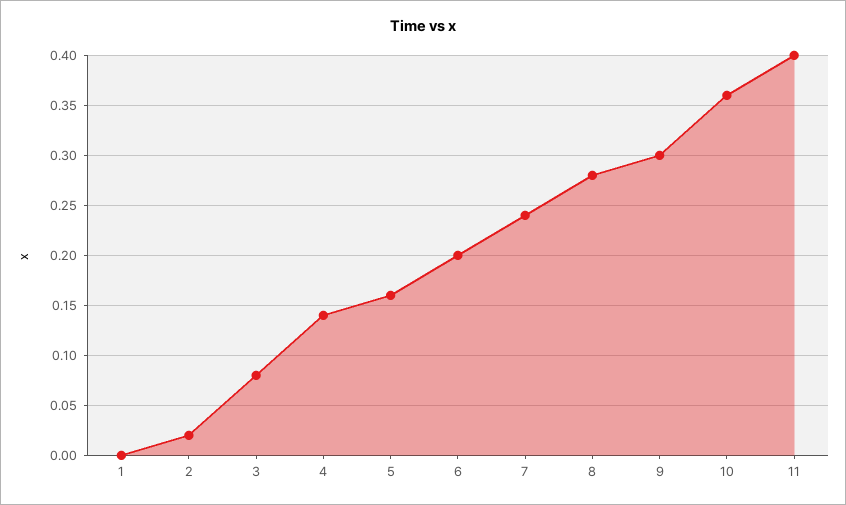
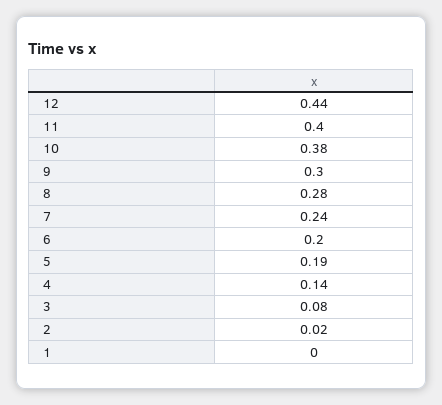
  {
    "1": 0,
    "2": 0.02,
    "3": 0.08,
    "4": 0.14,
-   "5": 0.16,
+   "5": 0.19,
    "6": 0.2,
    "7": 0.24,
    "8": 0.28,
    "9": 0.3,
-   "10": 0.36,
+   "10": 0.38,
-   "11": 0.4
+   "11": 0.4,
+   "12": 0.44
  }

